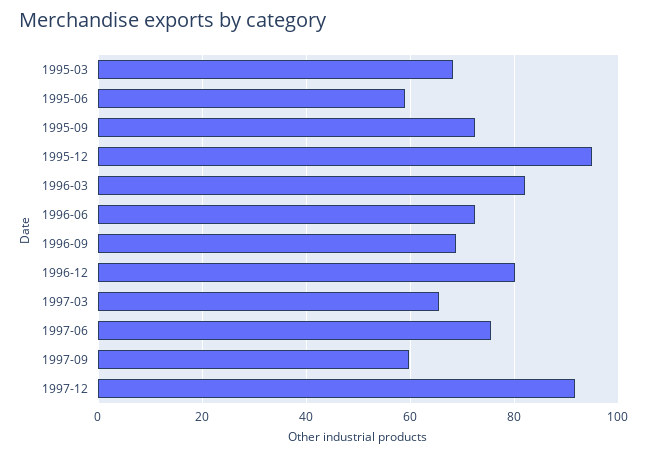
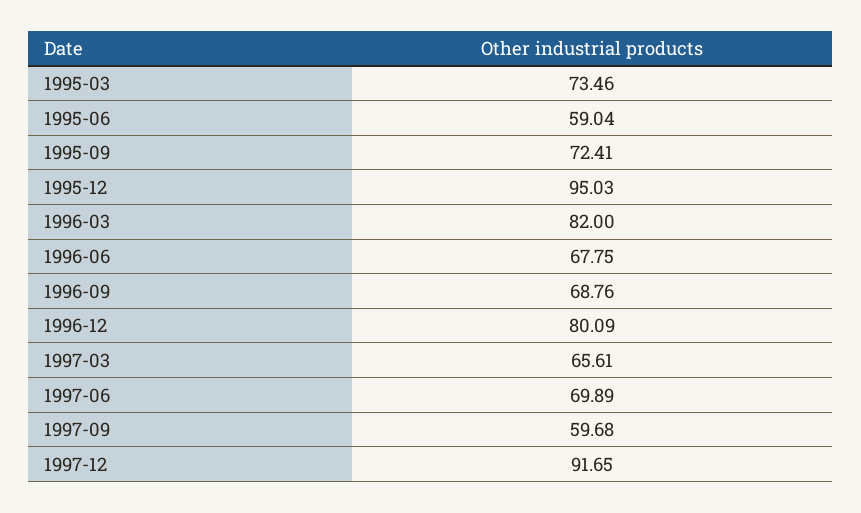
  {
-   "1995-03": 68,
+   "1995-03": 73.46,
    "1995-06": 59.04,
    "1995-09": 72.41,
    "1995-12": 95.03,
    "1996-03": 82,
-   "1996-06": 72,
+   "1996-06": 67.75,
    "1996-09": 68.76,
    "1996-12": 80.09,
    "1997-03": 65.61,
-   "1997-06": 76,
+   "1997-06": 69.89,
    "1997-09": 59.68,
    "1997-12": 91.65
  }

